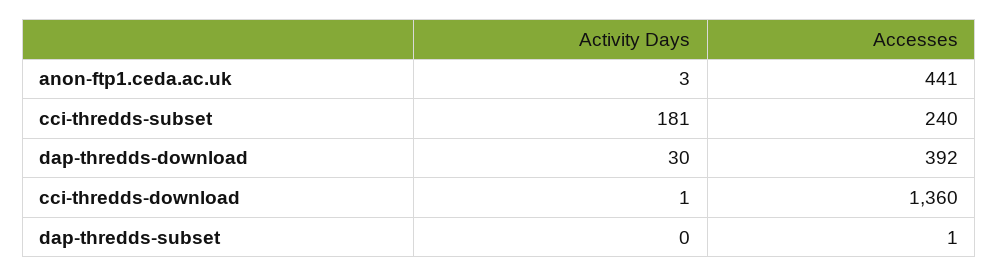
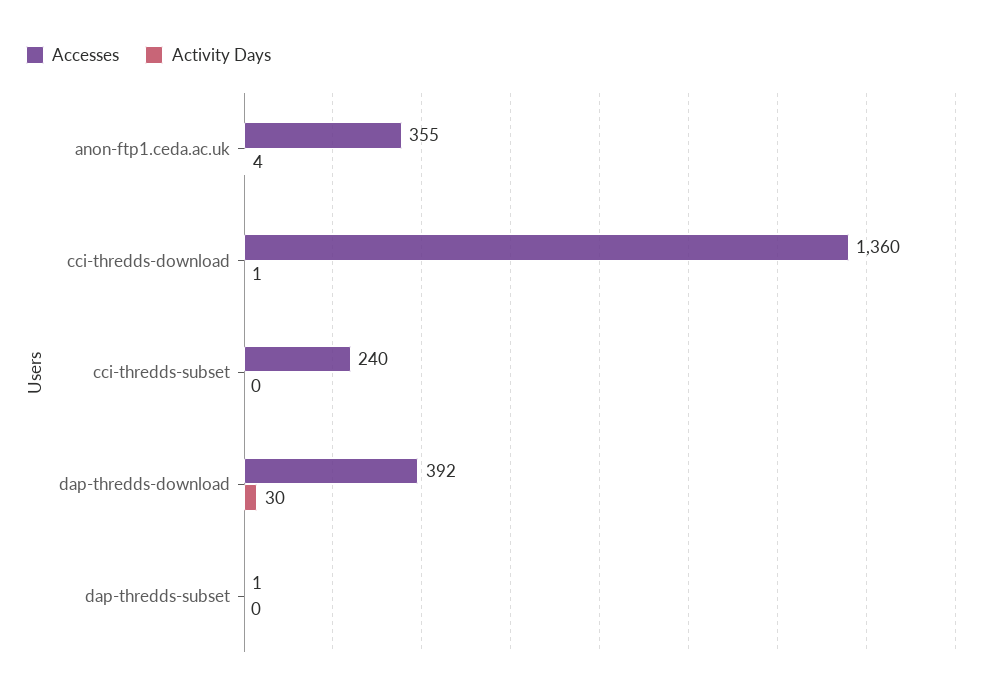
  {
    "Activity Days": {
-     "anon-ftp1.ceda.ac.uk": 3,
+     "anon-ftp1.ceda.ac.uk": 4,
-     "cci-thredds-subset": 181,
+     "cci-thredds-subset": 0,
      "dap-thredds-download": 30,
      "cci-thredds-download": 1,
      "dap-thredds-subset": 0
    },
    "Accesses": {
-     "anon-ftp1.ceda.ac.uk": 441,
+     "anon-ftp1.ceda.ac.uk": 355,
      "cci-thredds-subset": 240,
      "dap-thredds-download": 392,
      "cci-thredds-download": 1360,
      "dap-thredds-subset": 1
    }
  }

